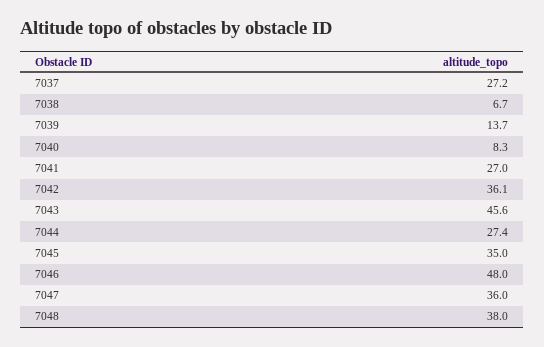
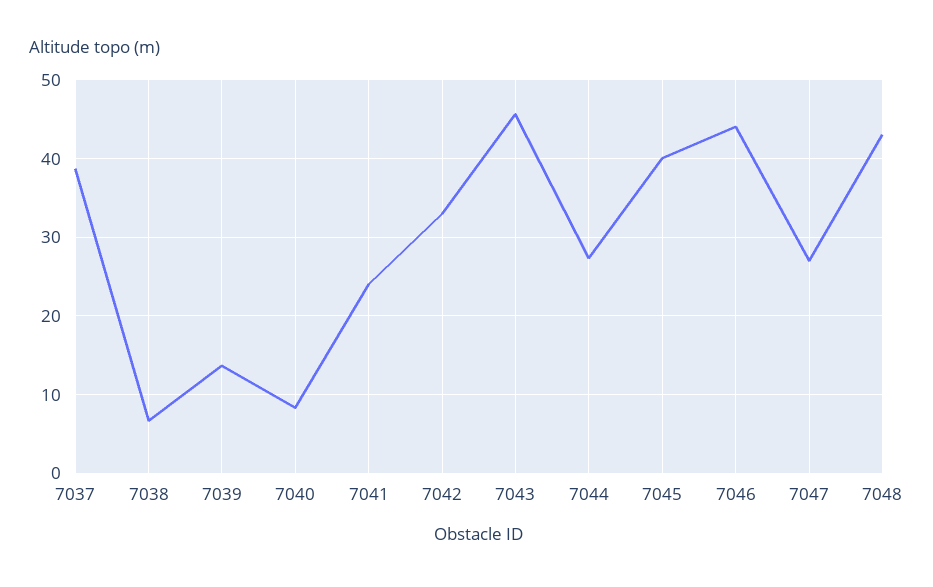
  {
-   "7037": 27.2,
+   "7037": 39,
    "7038": 6.7,
    "7039": 13.7,
    "7040": 8.3,
-   "7041": 27,
+   "7041": 24,
-   "7042": 36.1,
+   "7042": 33,
    "7043": 45.6,
    "7044": 27.4,
-   "7045": 35,
+   "7045": 40,
-   "7046": 48,
+   "7046": 44,
-   "7047": 36,
+   "7047": 27,
-   "7048": 38
+   "7048": 43
  }

